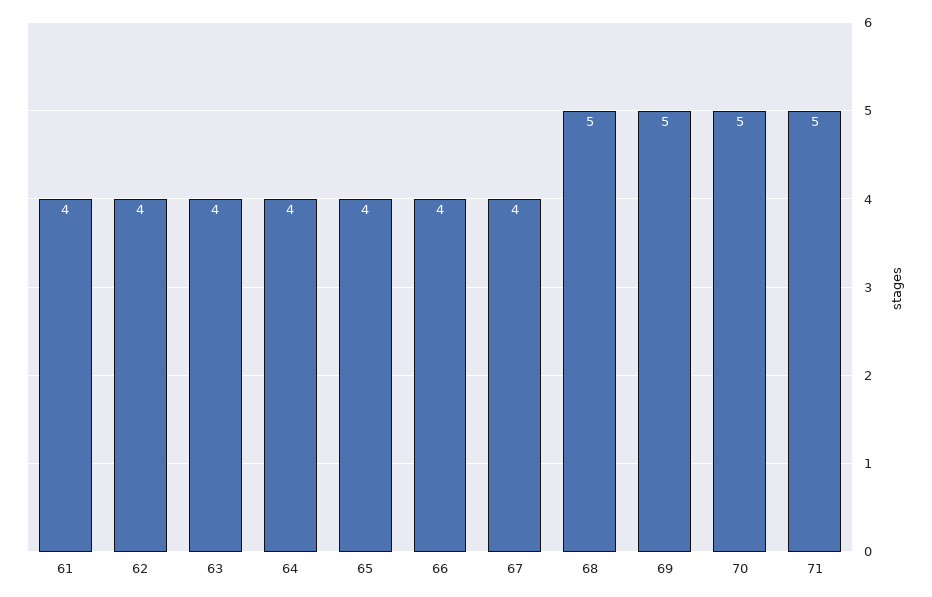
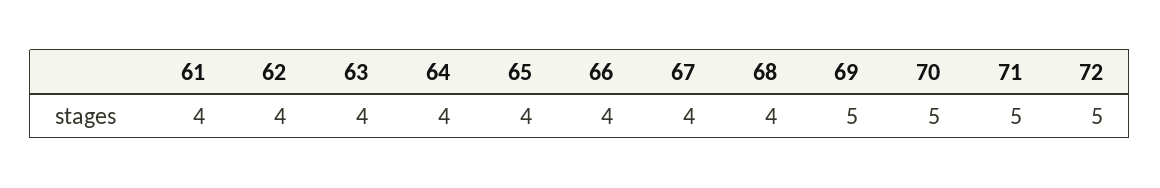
  {
    "61": 4,
    "62": 4,
    "63": 4,
    "64": 4,
    "65": 4,
    "66": 4,
    "67": 4,
-   "68": 5,
+   "68": 4,
    "69": 5,
    "70": 5,
-   "71": 5
+   "71": 5,
+   "72": 5
  }

